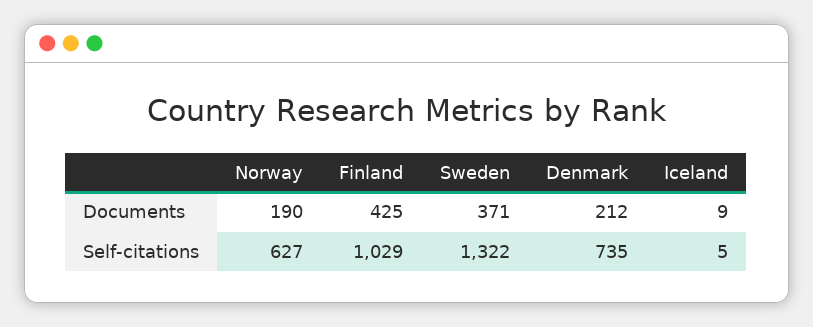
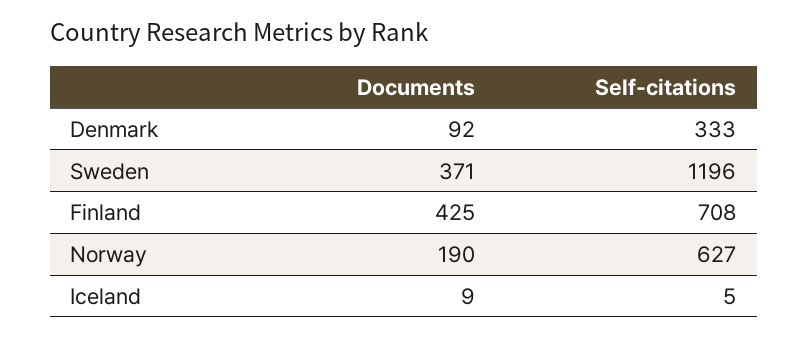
  {
    "Norway": {
      "Documents": 190,
      "Self-citations": 627
    },
    "Finland": {
      "Documents": 425,
-     "Self-citations": 1029
+     "Self-citations": 708
    },
    "Sweden": {
      "Documents": 371,
-     "Self-citations": 1322
+     "Self-citations": 1196
    },
    "Denmark": {
-     "Documents": 212,
+     "Documents": 92,
-     "Self-citations": 735
+     "Self-citations": 333
    },
    "Iceland": {
      "Documents": 9,
      "Self-citations": 5
    }
  }

